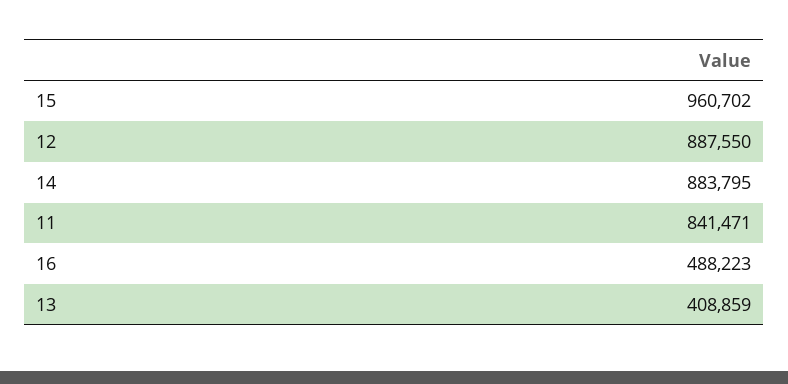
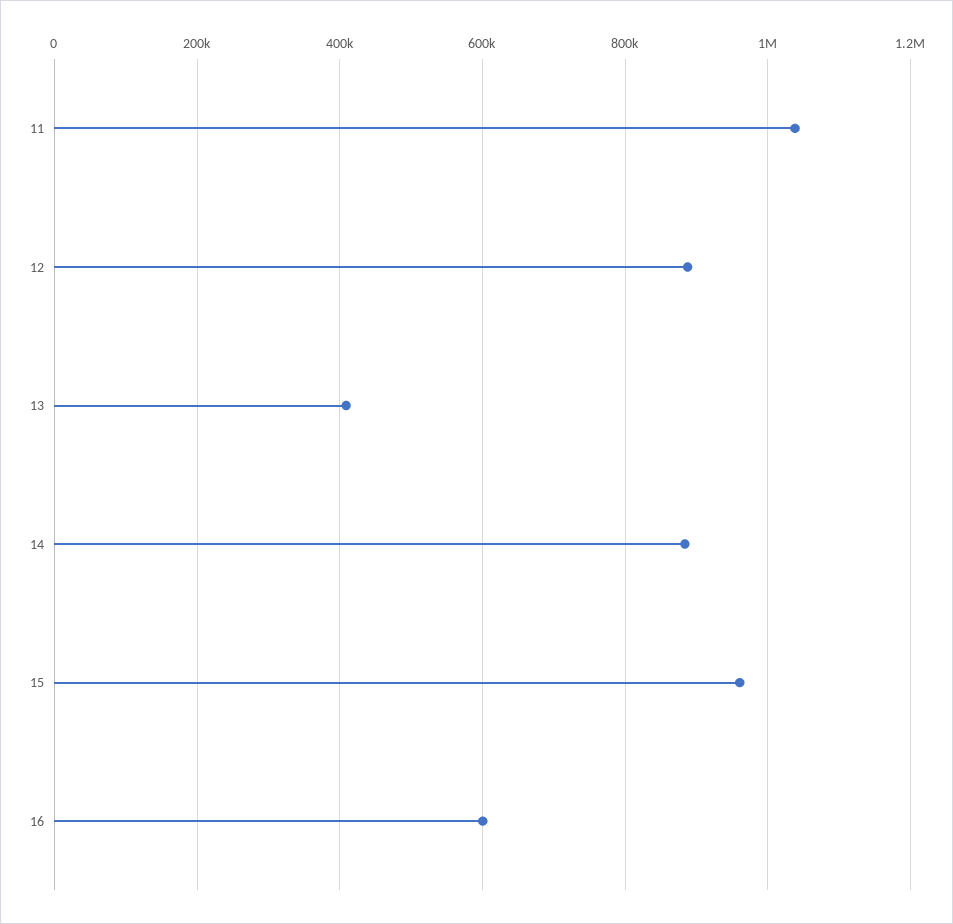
  {
    "15": 960702,
    "12": 887550,
    "14": 883795,
-   "11": 841471,
+   "11": 1040000,
-   "16": 488223,
+   "16": 600000,
    "13": 408859
  }

